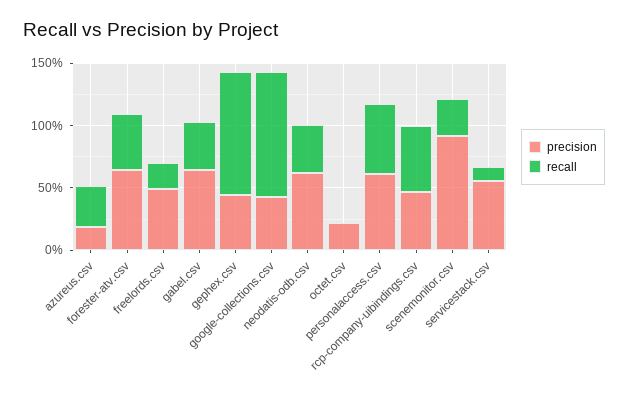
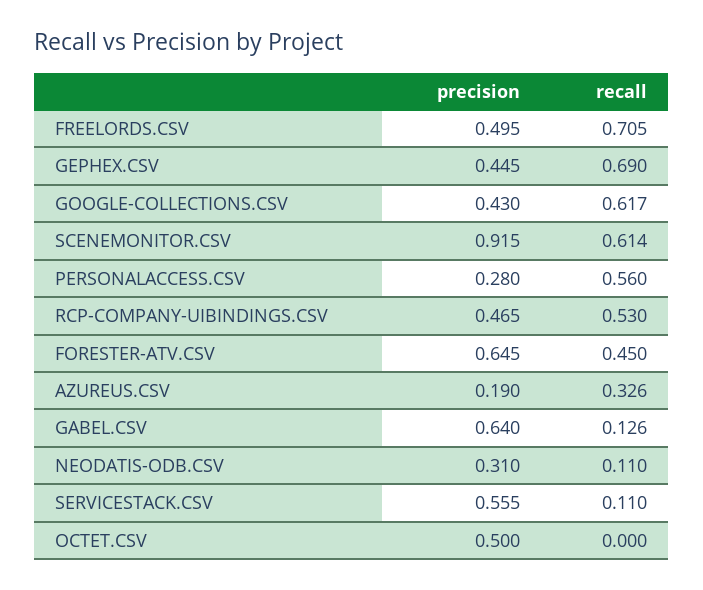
  {
    "precision": {
      "azureus.csv": 0.19,
      "forester-atv.csv": 0.645,
      "freelords.csv": 0.495,
      "gabel.csv": 0.64,
      "gephex.csv": 0.445,
      "google-collections.csv": 0.43,
-     "neodatis-odb.csv": 0.6,
+     "neodatis-odb.csv": 0.31,
-     "octet.csv": 0.2,
+     "octet.csv": 0.5,
-     "personalaccess.csv": 0.6,
+     "personalaccess.csv": 0.28,
      "rcp-company-uibindings.csv": 0.465,
      "scenemonitor.csv": 0.915,
      "servicestack.csv": 0.555
    },
    "recall": {
      "azureus.csv": 0.326,
      "forester-atv.csv": 0.45,
-     "freelords.csv": 0.2,
+     "freelords.csv": 0.705,
-     "gabel.csv": 0.4,
+     "gabel.csv": 0.126,
-     "gephex.csv": 1,
+     "gephex.csv": 0.69,
-     "google-collections.csv": 1,
+     "google-collections.csv": 0.617,
-     "neodatis-odb.csv": 0.4,
+     "neodatis-odb.csv": 0.11,
      "octet.csv": 0,
      "personalaccess.csv": 0.56,
      "rcp-company-uibindings.csv": 0.53,
-     "scenemonitor.csv": 0.3,
+     "scenemonitor.csv": 0.614,
      "servicestack.csv": 0.11
    }
  }

